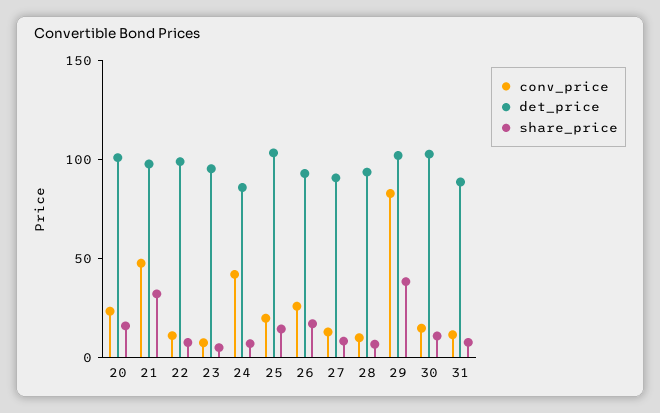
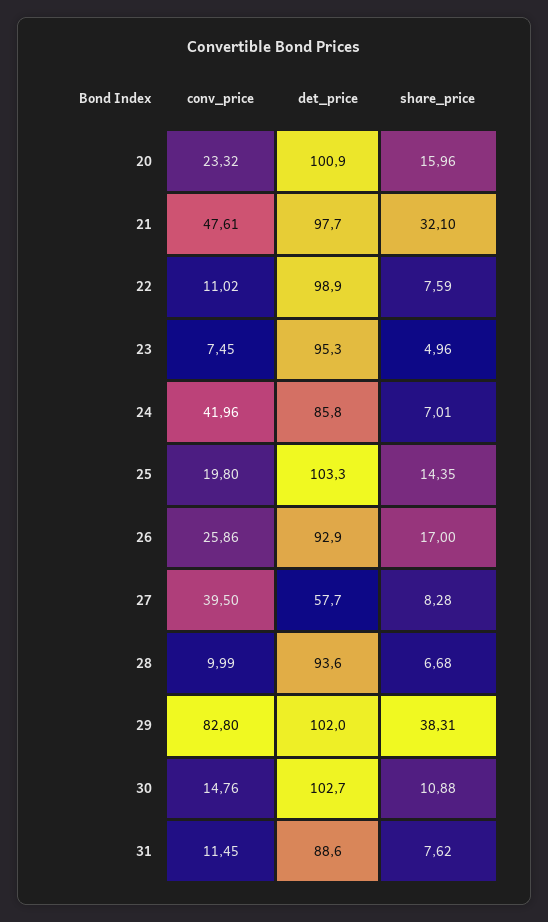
  {
    "conv_price": {
      "20": 23.32,
      "21": 47.61,
      "22": 11.02,
      "23": 7.45,
      "24": 41.96,
      "25": 19.8,
      "26": 25.86,
-     "27": 10,
+     "27": 39.5,
      "28": 9.99,
      "29": 82.8,
      "30": 14.76,
      "31": 11.45
    },
    "det_price": {
      "20": 100.9,
      "21": 97.7,
      "22": 98.9,
      "23": 95.3,
      "24": 85.8,
      "25": 103.3,
      "26": 92.9,
-     "27": 90,
+     "27": 57.7,
      "28": 93.6,
      "29": 102,
      "30": 102.7,
      "31": 88.6
    },
    "share_price": {
      "20": 15.96,
      "21": 32.1,
      "22": 7.59,
      "23": 4.96,
      "24": 7.01,
      "25": 14.35,
      "26": 17,
      "27": 8.28,
      "28": 6.68,
      "29": 38.31,
      "30": 10.88,
      "31": 7.62
    }
  }

